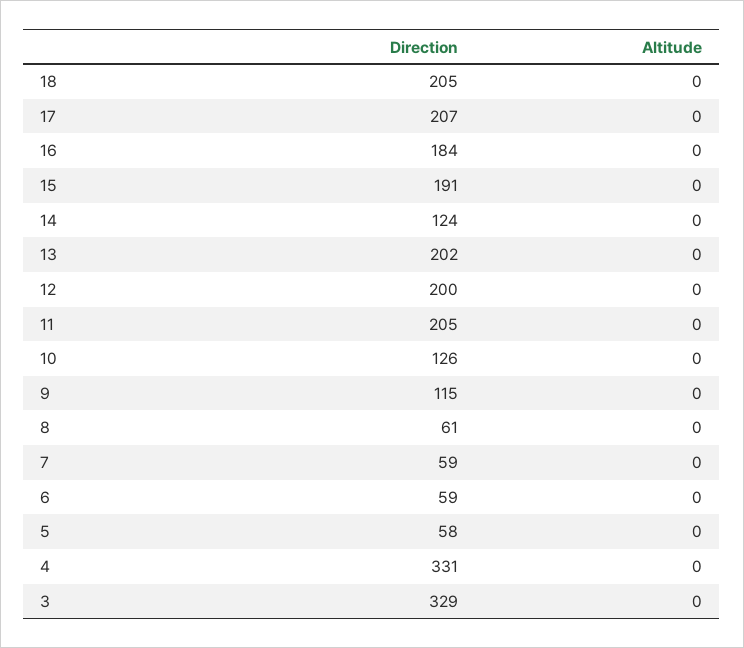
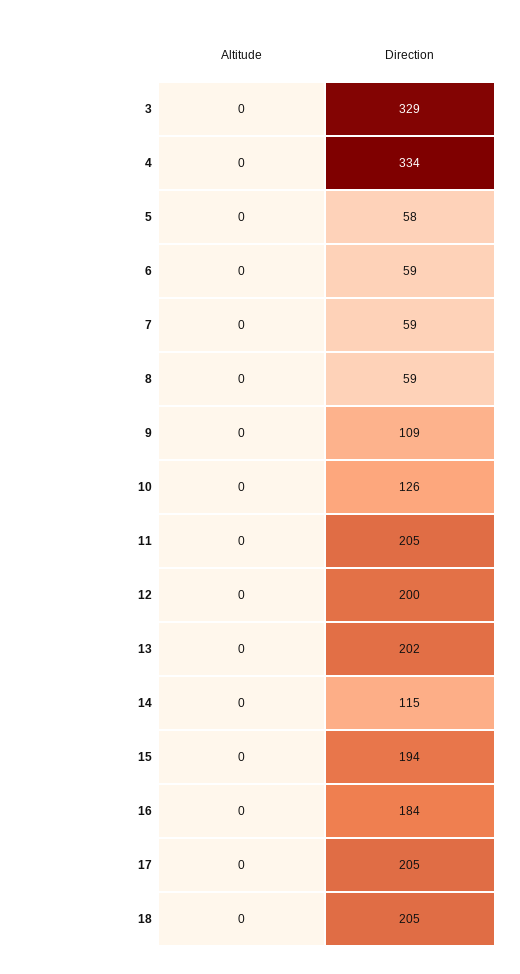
  {
    "Direction": {
      "18": 205,
-     "17": 207,
+     "17": 205,
      "16": 184,
-     "15": 191,
+     "15": 194,
-     "14": 124,
+     "14": 115,
      "13": 202,
      "12": 200,
      "11": 205,
      "10": 126,
-     "9": 115,
+     "9": 109,
-     "8": 61,
+     "8": 59,
      "7": 59,
      "6": 59,
      "5": 58,
-     "4": 331,
+     "4": 334,
      "3": 329
    },
    "Altitude": {
      "18": 0,
      "17": 0,
      "16": 0,
      "15": 0,
      "14": 0,
      "13": 0,
      "12": 0,
      "11": 0,
      "10": 0,
      "9": 0,
      "8": 0,
      "7": 0,
      "6": 0,
      "5": 0,
      "4": 0,
      "3": 0
    }
  }

